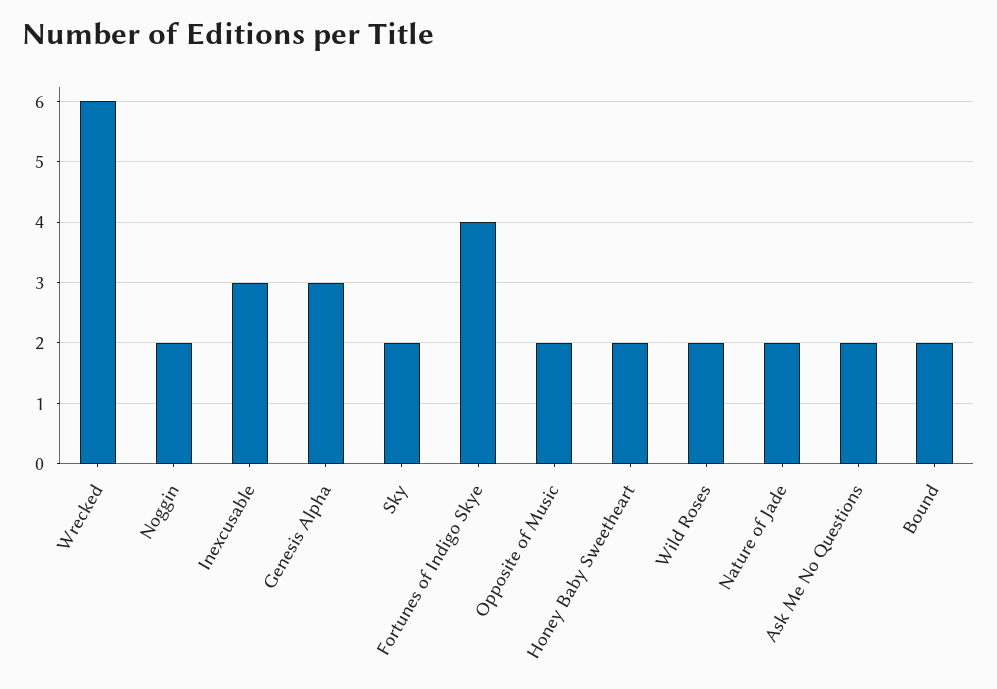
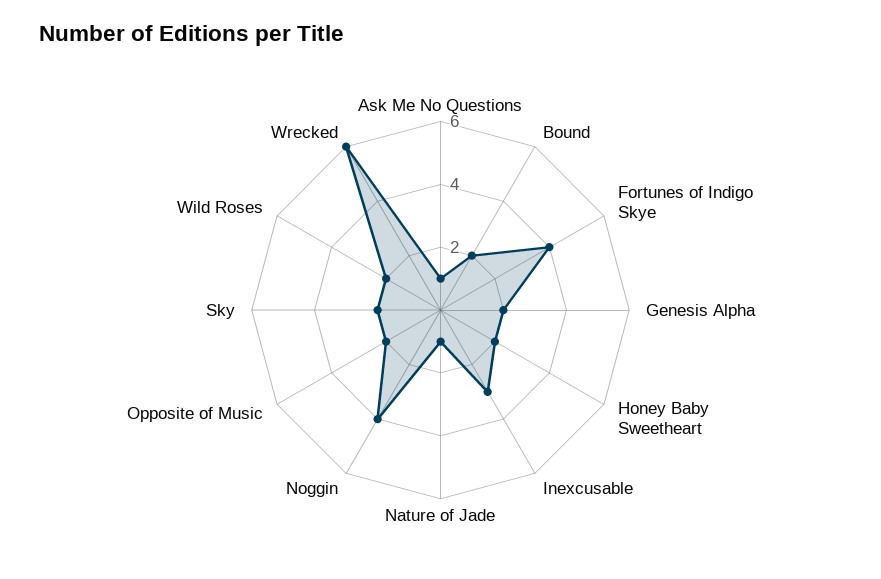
  {
    "Wrecked": 6,
-   "Noggin": 2,
+   "Noggin": 4,
    "Inexcusable": 3,
-   "Genesis Alpha": 3,
+   "Genesis Alpha": 2,
    "Sky": 2,
    "Fortunes of Indigo Skye": 4,
    "Opposite of Music": 2,
    "Honey Baby Sweetheart": 2,
    "Wild Roses": 2,
-   "Nature of Jade": 2,
+   "Nature of Jade": 1,
-   "Ask Me No Questions": 2,
+   "Ask Me No Questions": 1,
    "Bound": 2
  }

